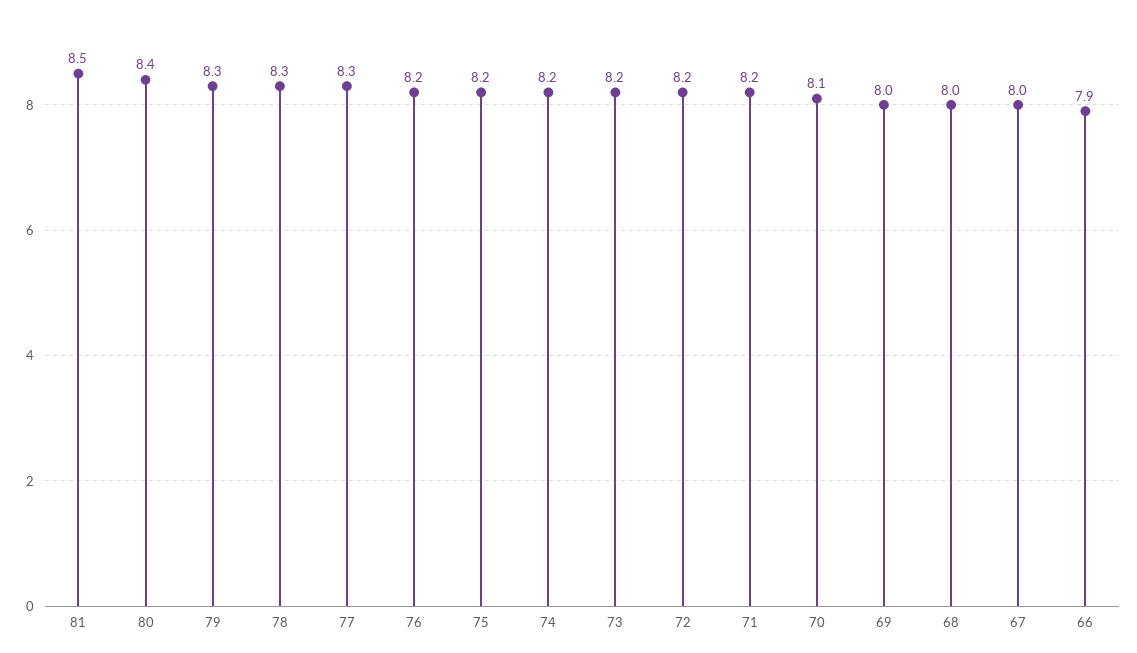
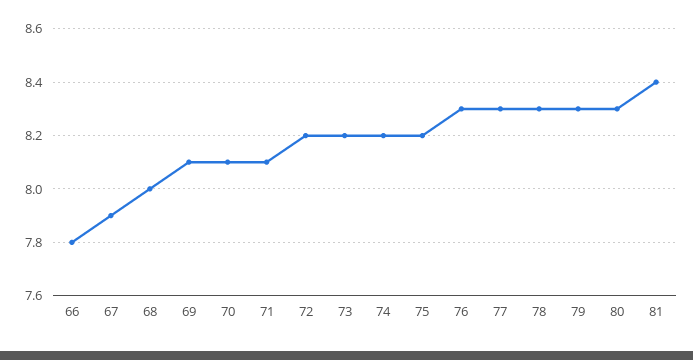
  {
-   "81": 8.5,
+   "81": 8.4,
-   "80": 8.4,
+   "80": 8.3,
    "79": 8.3,
    "78": 8.3,
    "77": 8.3,
-   "76": 8.2,
+   "76": 8.3,
    "75": 8.2,
    "74": 8.2,
    "73": 8.2,
    "72": 8.2,
-   "71": 8.2,
+   "71": 8.1,
    "70": 8.1,
-   "69": 8,
+   "69": 8.1,
    "68": 8,
-   "67": 8,
+   "67": 7.9,
-   "66": 7.9
+   "66": 7.8
  }

